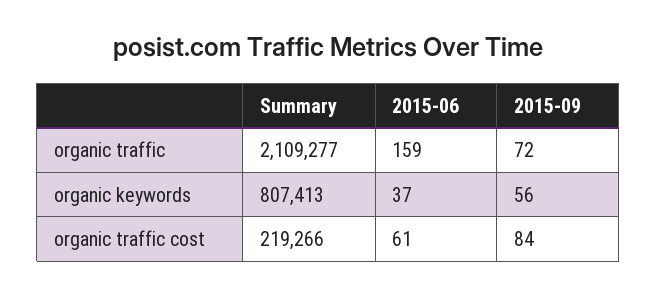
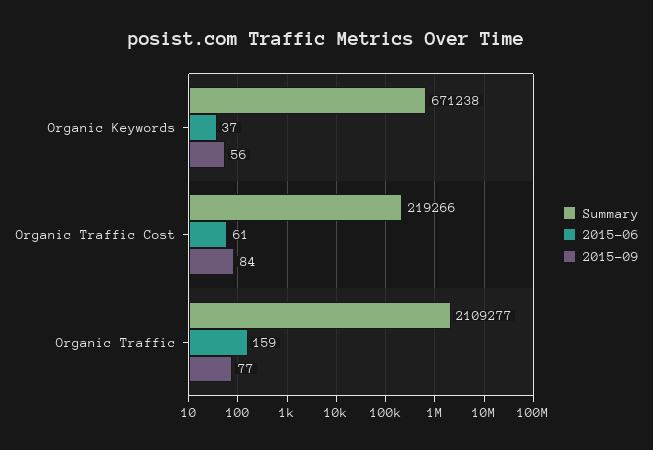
  {
    "Summary": {
      "organic traffic": 2109277,
-     "organic keywords": 807413,
+     "organic keywords": 671238,
      "organic traffic cost": 219266
    },
    "2015-06": {
      "organic traffic": 159,
      "organic keywords": 37,
      "organic traffic cost": 61
    },
    "2015-09": {
-     "organic traffic": 72,
+     "organic traffic": 77,
      "organic keywords": 56,
      "organic traffic cost": 84
    }
  }

